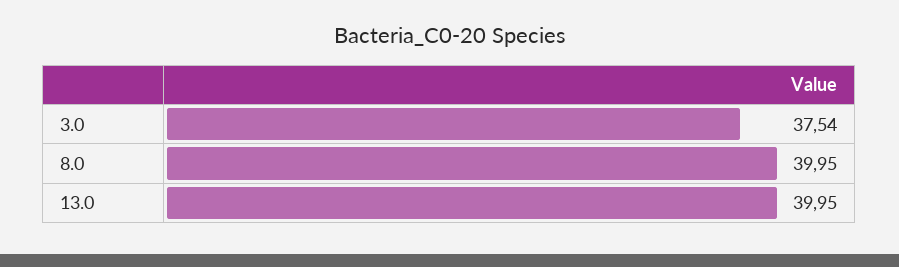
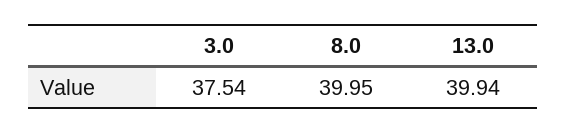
  {
    "3.0": 37.54,
    "8.0": 39.95,
-   "13.0": 39.95
+   "13.0": 39.94
  }

